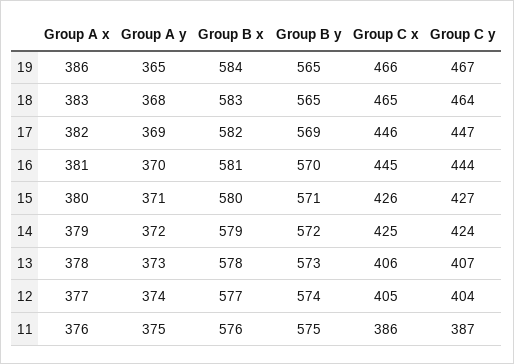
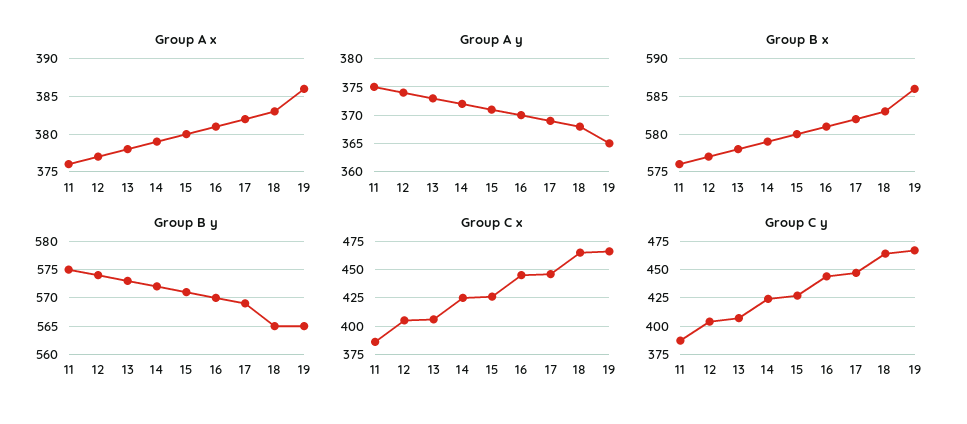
  {
    "Group A x": {
      "19": 386,
      "18": 383,
      "17": 382,
      "16": 381,
      "15": 380,
      "14": 379,
      "13": 378,
      "12": 377,
      "11": 376
    },
    "Group A y": {
      "19": 365,
      "18": 368,
      "17": 369,
      "16": 370,
      "15": 371,
      "14": 372,
      "13": 373,
      "12": 374,
      "11": 375
    },
    "Group B x": {
-     "19": 584,
+     "19": 586,
      "18": 583,
      "17": 582,
      "16": 581,
      "15": 580,
      "14": 579,
      "13": 578,
      "12": 577,
      "11": 576
    },
    "Group B y": {
      "19": 565,
      "18": 565,
      "17": 569,
      "16": 570,
      "15": 571,
      "14": 572,
      "13": 573,
      "12": 574,
      "11": 575
    },
    "Group C x": {
      "19": 466,
      "18": 465,
      "17": 446,
      "16": 445,
      "15": 426,
      "14": 425,
      "13": 406,
      "12": 405,
      "11": 386
    },
    "Group C y": {
      "19": 467,
      "18": 464,
      "17": 447,
      "16": 444,
      "15": 427,
      "14": 424,
      "13": 407,
      "12": 404,
      "11": 387
    }
  }

